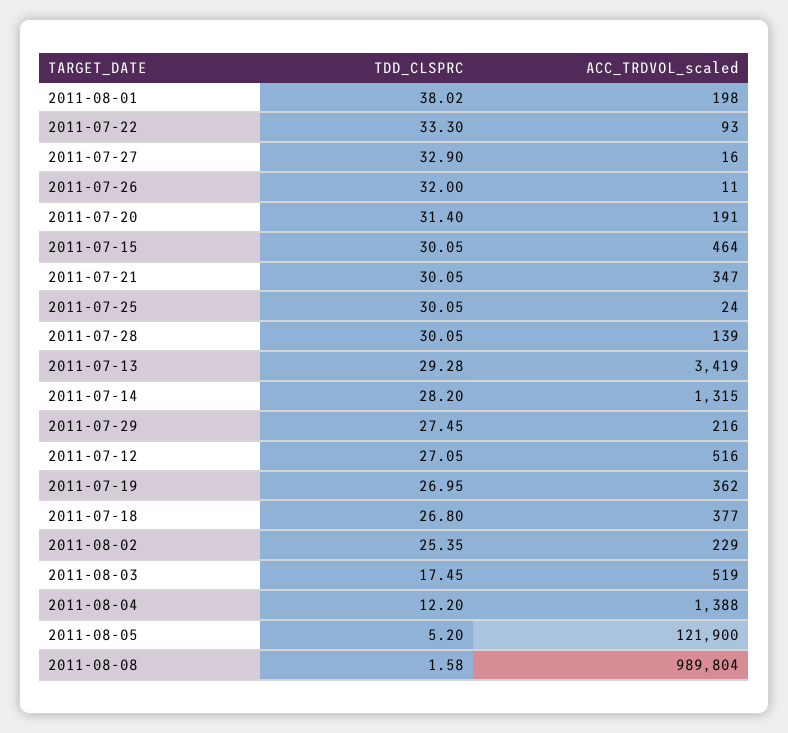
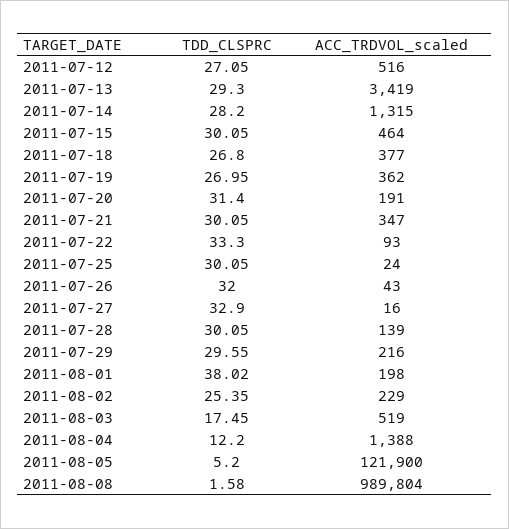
  {
    "TDD_CLSPRC": {
      "2011-08-01": 38.02,
      "2011-07-22": 33.3,
      "2011-07-27": 32.9,
      "2011-07-26": 32,
      "2011-07-20": 31.4,
      "2011-07-15": 30.05,
      "2011-07-21": 30.05,
      "2011-07-25": 30.05,
      "2011-07-28": 30.05,
-     "2011-07-13": 29.28,
+     "2011-07-13": 29.3,
      "2011-07-14": 28.2,
-     "2011-07-29": 27.45,
+     "2011-07-29": 29.55,
      "2011-07-12": 27.05,
      "2011-07-19": 26.95,
      "2011-07-18": 26.8,
      "2011-08-02": 25.35,
      "2011-08-03": 17.45,
      "2011-08-04": 12.2,
      "2011-08-05": 5.2,
      "2011-08-08": 1.58
    },
    "ACC_TRDVOL_scaled": {
      "2011-08-01": 198,
      "2011-07-22": 93,
      "2011-07-27": 16,
-     "2011-07-26": 11,
+     "2011-07-26": 43,
      "2011-07-20": 191,
      "2011-07-15": 464,
      "2011-07-21": 347,
      "2011-07-25": 24,
      "2011-07-28": 139,
      "2011-07-13": 3419,
      "2011-07-14": 1315,
      "2011-07-29": 216,
      "2011-07-12": 516,
      "2011-07-19": 362,
      "2011-07-18": 377,
      "2011-08-02": 229,
      "2011-08-03": 519,
      "2011-08-04": 1388,
      "2011-08-05": 121900,
      "2011-08-08": 989804
    }
  }

